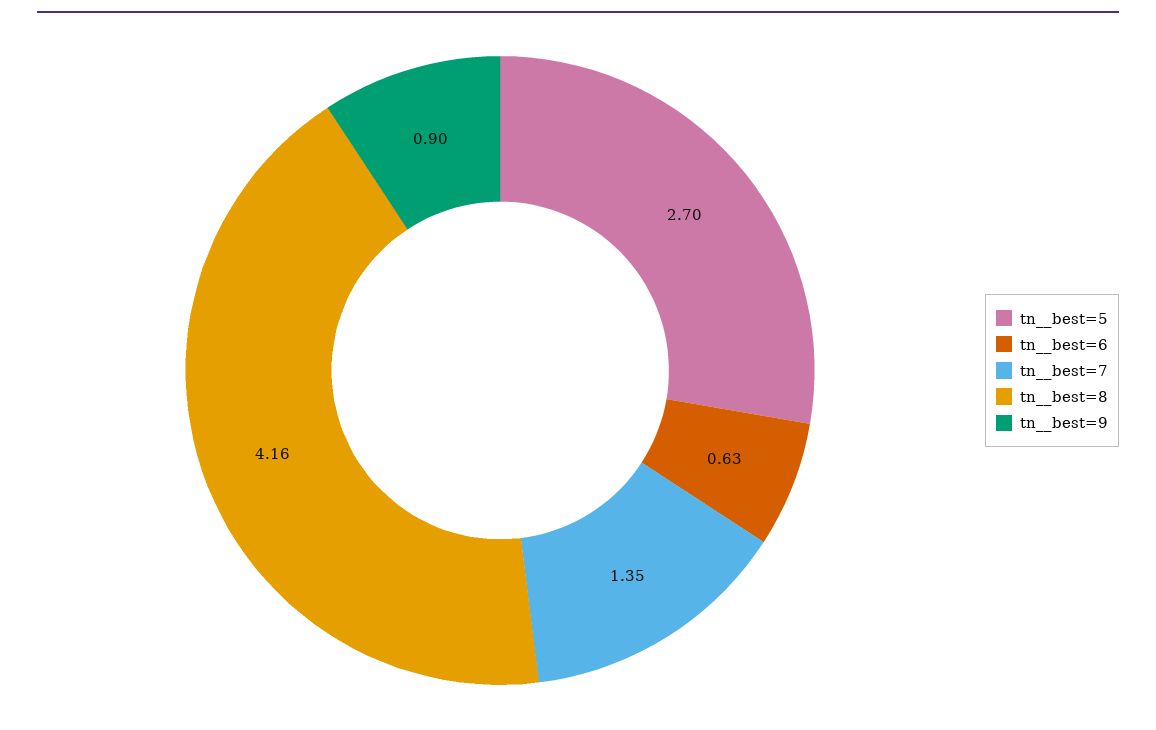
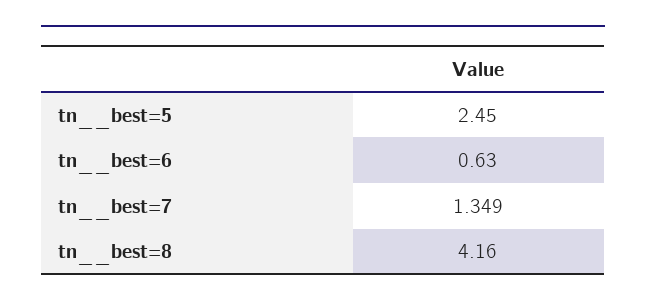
  {
-   "tn__best=5": 2.7,
+   "tn__best=5": 2.45,
    "tn__best=6": 0.63,
    "tn__best=7": 1.349,
-   "tn__best=8": 4.16,
+   "tn__best=8": 4.16
-   "tn__best=9": 0.9
  }

